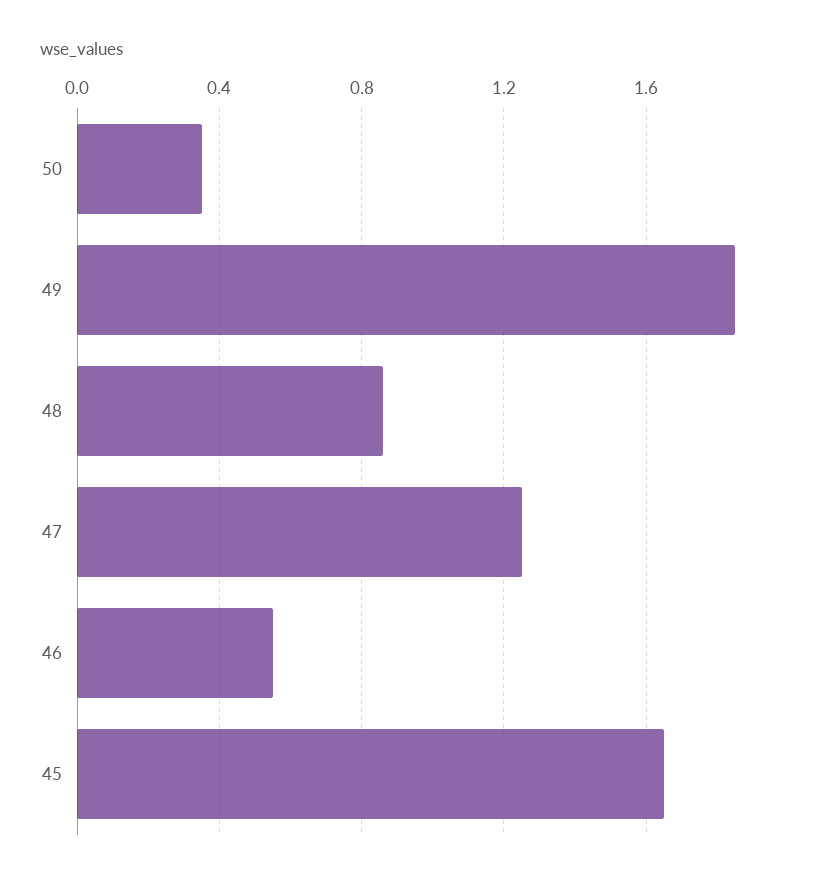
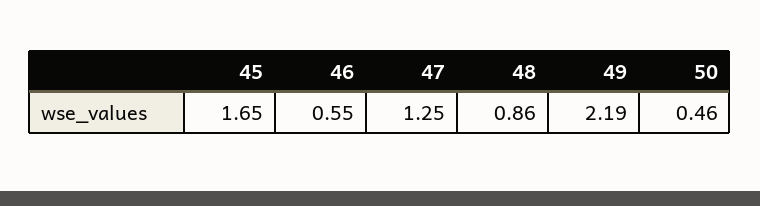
  {
-   "50": 0.35,
+   "50": 0.46,
-   "49": 1.85,
+   "49": 2.19,
    "48": 0.86,
    "47": 1.25,
    "46": 0.55,
    "45": 1.65
  }

